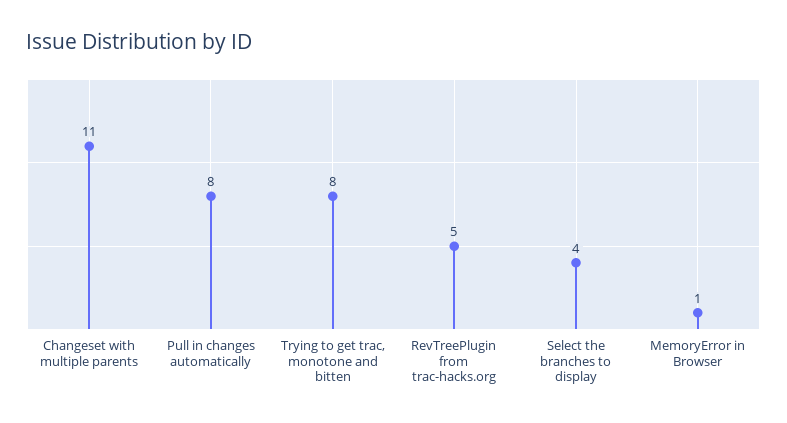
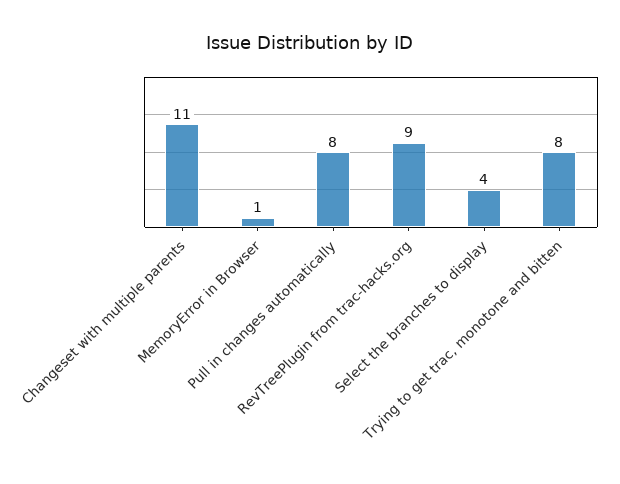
  {
    "Changeset with multiple parents": 11,
    "Pull in changes automatically": 8,
    "Trying to get trac, monotone and bitten": 8,
-   "RevTreePlugin from trac-hacks.org": 5,
+   "RevTreePlugin from trac-hacks.org": 9,
    "Select the branches to display": 4,
    "MemoryError in Browser": 1
  }

